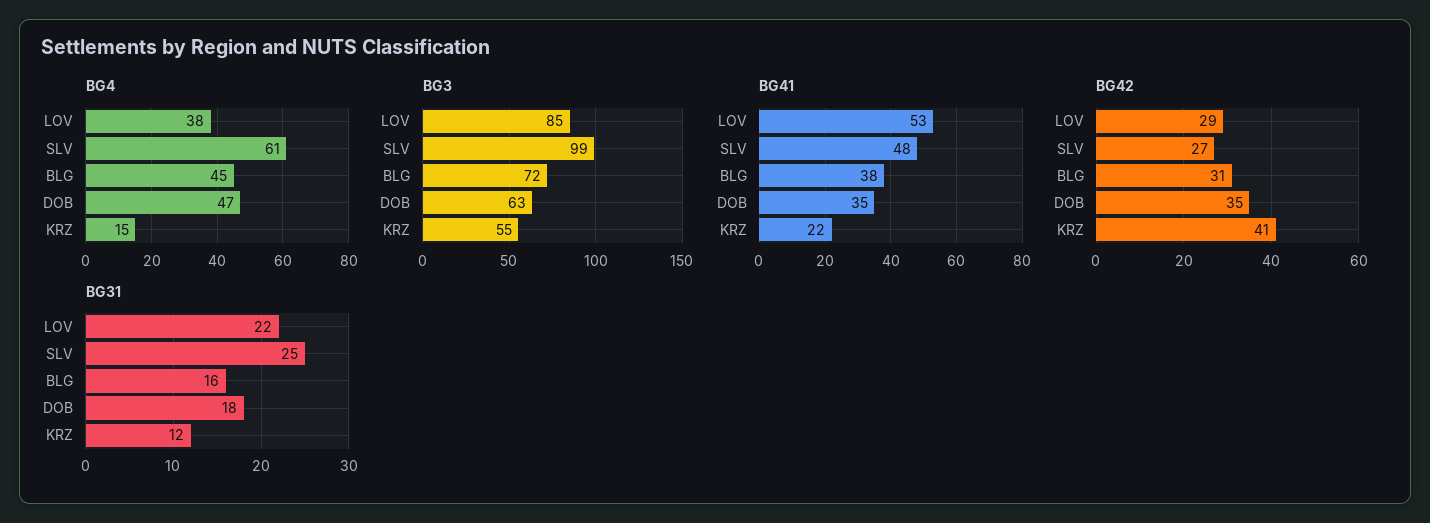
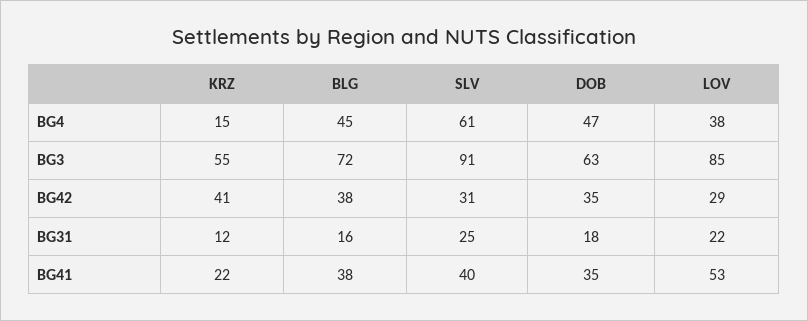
  {
    "BG4": {
      "LOV": 38,
      "SLV": 61,
      "BLG": 45,
      "DOB": 47,
      "KRZ": 15
    },
    "BG3": {
      "LOV": 85,
-     "SLV": 99,
+     "SLV": 91,
      "BLG": 72,
      "DOB": 63,
      "KRZ": 55
    },
    "BG41": {
      "LOV": 53,
-     "SLV": 48,
+     "SLV": 40,
      "BLG": 38,
      "DOB": 35,
      "KRZ": 22
    },
    "BG42": {
      "LOV": 29,
-     "SLV": 27,
+     "SLV": 31,
-     "BLG": 31,
+     "BLG": 38,
      "DOB": 35,
      "KRZ": 41
    },
    "BG31": {
      "LOV": 22,
      "SLV": 25,
      "BLG": 16,
      "DOB": 18,
      "KRZ": 12
    }
  }

